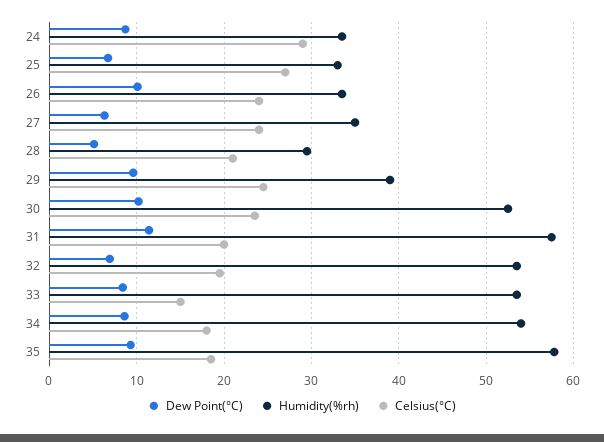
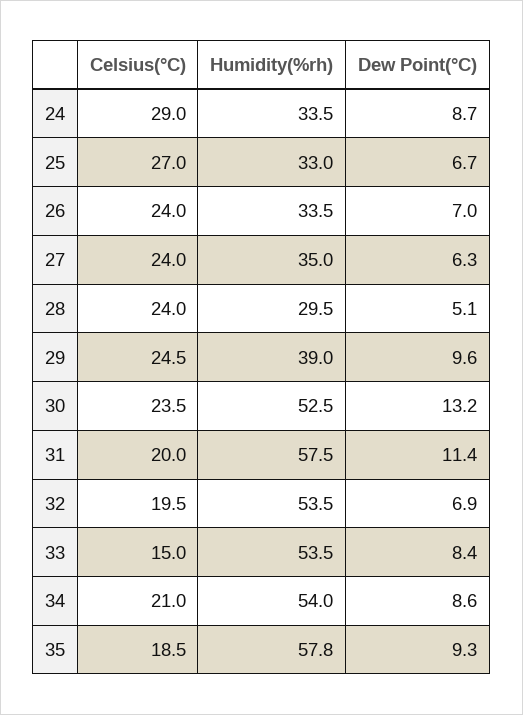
  {
    "Dew Point(°C)": {
      "24": 8.7,
      "25": 6.7,
-     "26": 10,
+     "26": 7,
      "27": 6.3,
      "28": 5.1,
      "29": 9.6,
-     "30": 10,
+     "30": 13.2,
      "31": 11.4,
      "32": 6.9,
      "33": 8.4,
      "34": 8.6,
      "35": 9.3
    },
    "Humidity(%rh)": {
      "24": 33.5,
      "25": 33,
      "26": 33.5,
      "27": 35,
      "28": 29.5,
      "29": 39,
      "30": 52.5,
      "31": 57.5,
      "32": 53.5,
      "33": 53.5,
      "34": 54,
      "35": 57.8
    },
    "Celsius(°C)": {
      "24": 29,
      "25": 27,
      "26": 24,
      "27": 24,
-     "28": 21,
+     "28": 24,
      "29": 24.5,
      "30": 23.5,
      "31": 20,
      "32": 19.5,
      "33": 15,
-     "34": 18,
+     "34": 21,
      "35": 18.5
    }
  }

